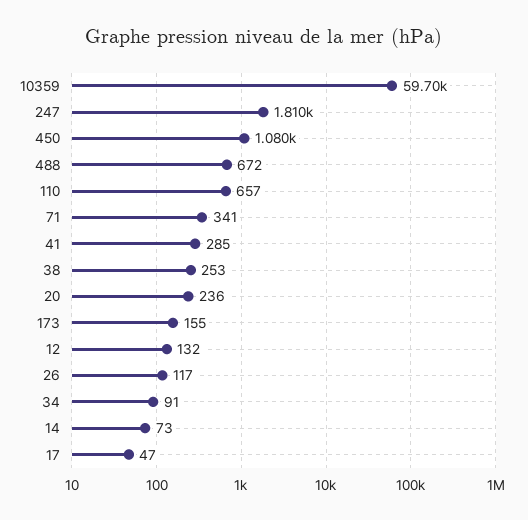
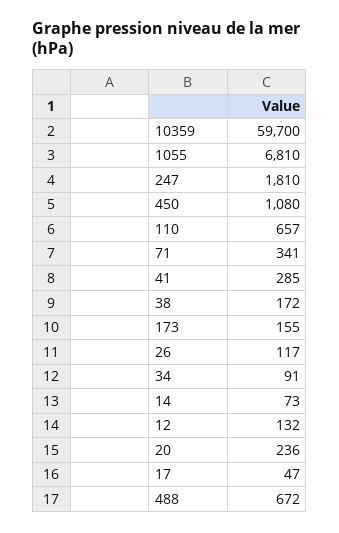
  {
    "10359": 59700,
    "247": 1810,
    "450": 1080,
    "488": 672,
    "110": 657,
    "71": 341,
    "41": 285,
-   "38": 253,
+   "38": 172,
    "20": 236,
    "173": 155,
    "12": 132,
    "26": 117,
    "34": 91,
    "14": 73,
-   "17": 47
+   "17": 47,
+   "1055": 6810
  }

